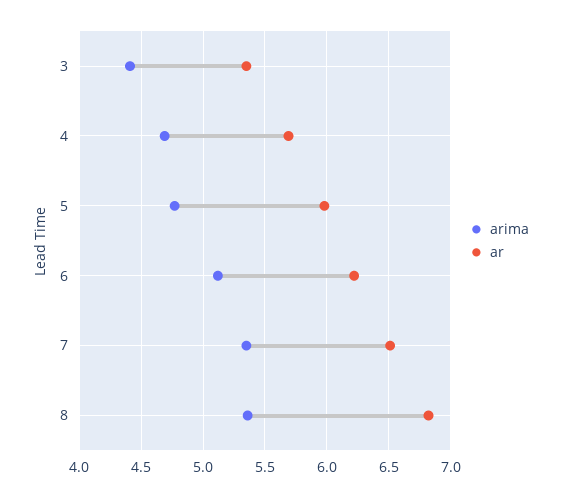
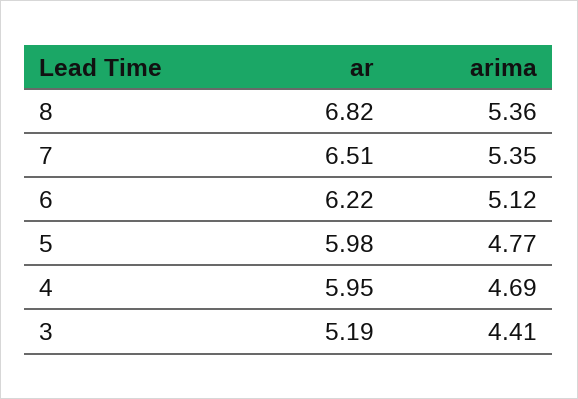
  {
    "arima": {
      "3": 4.41,
      "4": 4.69,
      "5": 4.77,
      "6": 5.12,
      "7": 5.35,
      "8": 5.36
    },
    "ar": {
-     "3": 5.35,
+     "3": 5.19,
-     "4": 5.7,
+     "4": 5.95,
      "5": 5.98,
      "6": 6.22,
      "7": 6.51,
      "8": 6.82
    }
  }

